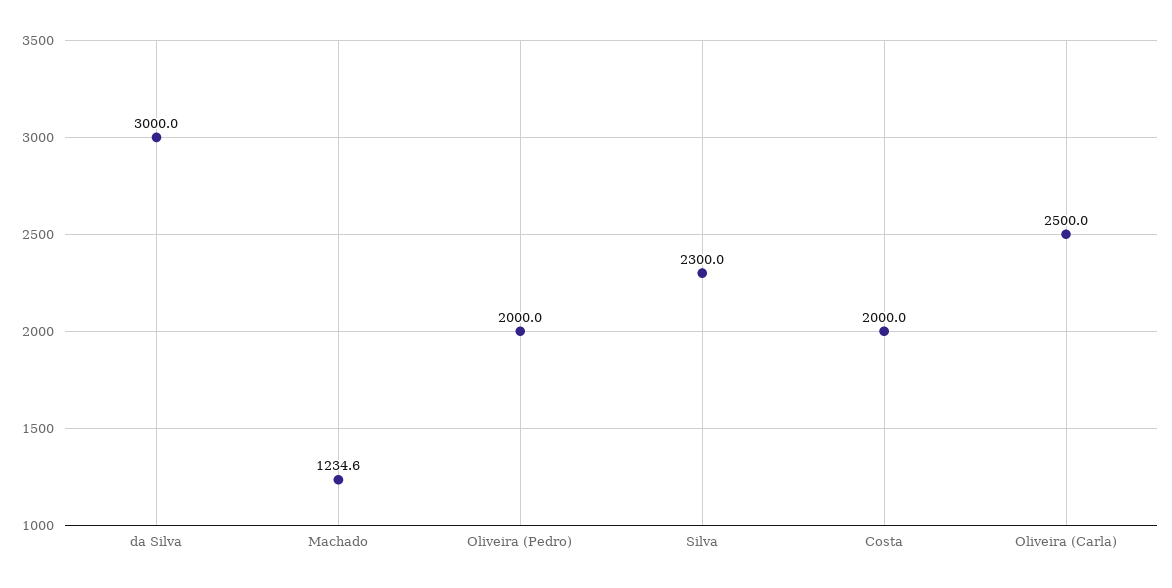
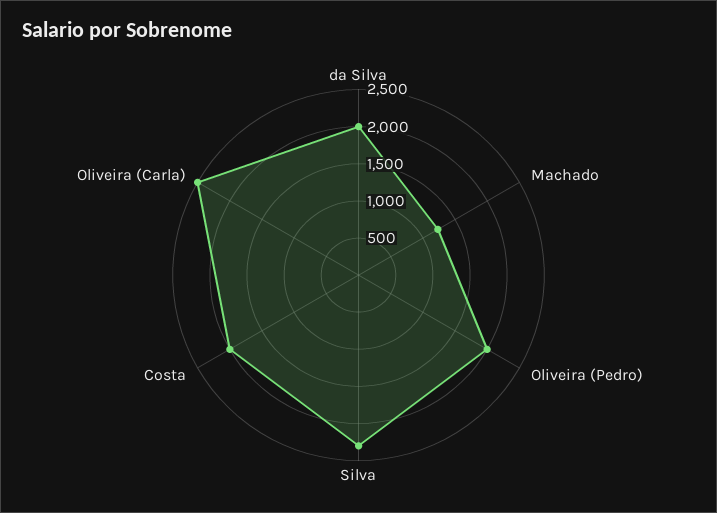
  {
-   "da Silva": 3000,
+   "da Silva": 2000,
    "Machado": 1234.6,
    "Oliveira (Pedro)": 2000,
    "Silva": 2300,
    "Costa": 2000,
    "Oliveira (Carla)": 2500
  }

